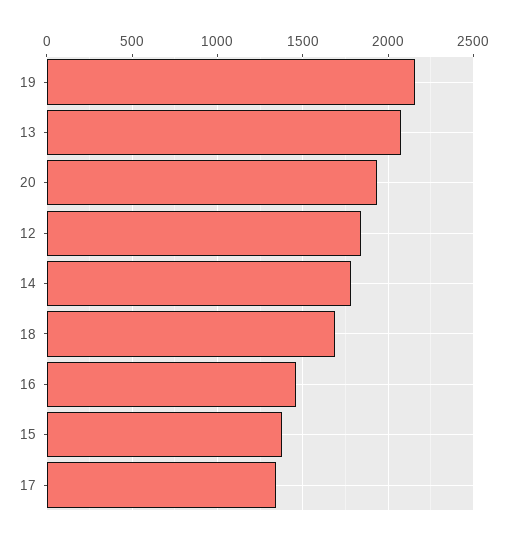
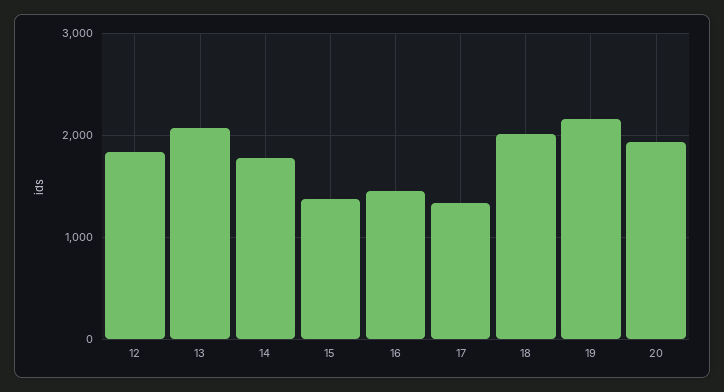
  {
    "19": 2150,
    "13": 2050,
    "20": 1950,
    "12": 1850,
    "14": 1800,
-   "18": 1700,
+   "18": 2000,
    "16": 1450,
    "15": 1400,
    "17": 1350
  }

